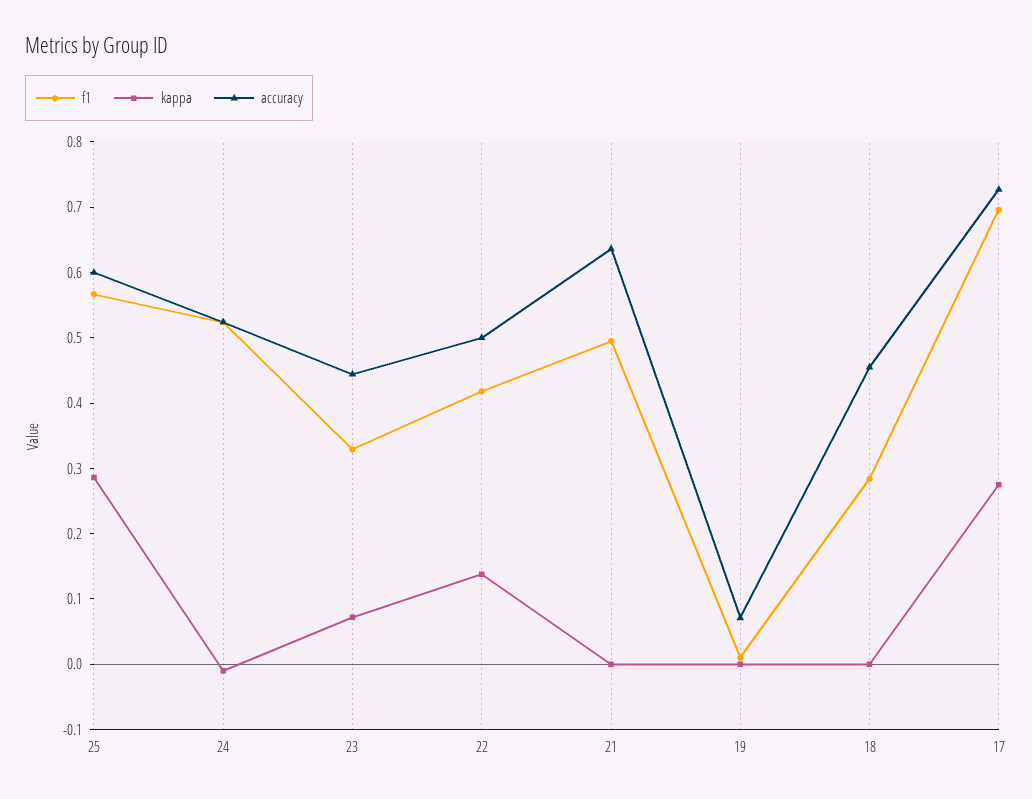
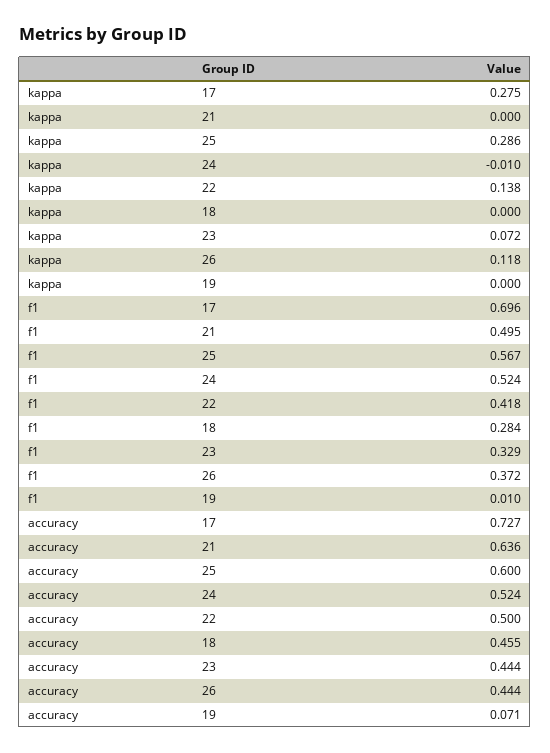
  {
    "f1": {
      "25": 0.567,
      "24": 0.524,
      "23": 0.329,
      "22": 0.418,
      "21": 0.495,
      "19": 0.01,
      "18": 0.284,
-     "17": 0.696
+     "17": 0.696,
+     "26": 0.372
    },
    "kappa": {
      "25": 0.286,
      "24": -0.01,
      "23": 0.072,
      "22": 0.138,
      "21": 0,
      "19": 0,
      "18": 0,
-     "17": 0.275
+     "17": 0.275,
+     "26": 0.118
    },
    "accuracy": {
      "25": 0.6,
      "24": 0.524,
      "23": 0.444,
      "22": 0.5,
      "21": 0.636,
      "19": 0.071,
      "18": 0.455,
-     "17": 0.727
+     "17": 0.727,
+     "26": 0.444
    }
  }

